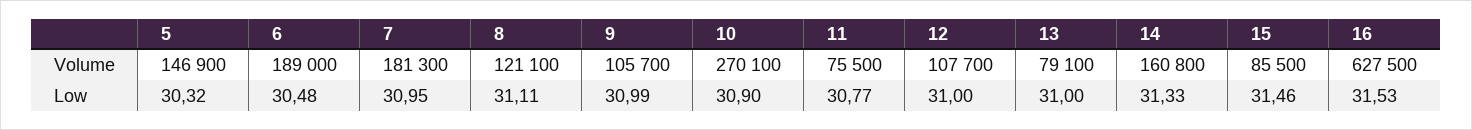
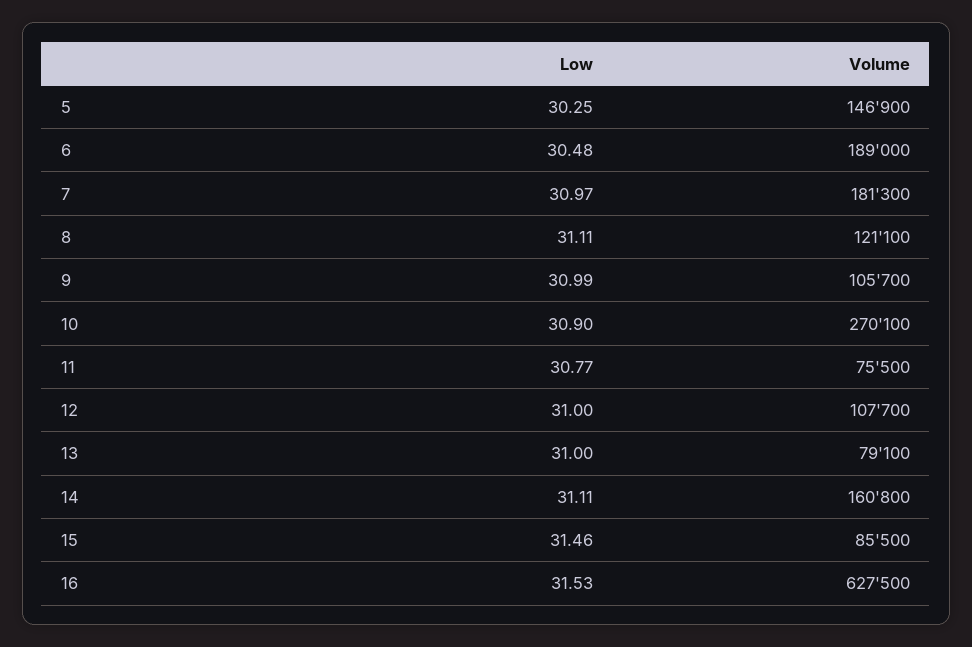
  {
    "5": {
      "Volume": 146900,
-     "Low": 30.32
+     "Low": 30.25
    },
    "6": {
      "Volume": 189000,
      "Low": 30.48
    },
    "7": {
      "Volume": 181300,
-     "Low": 30.95
+     "Low": 30.97
    },
    "8": {
      "Volume": 121100,
      "Low": 31.11
    },
    "9": {
      "Volume": 105700,
      "Low": 30.99
    },
    "10": {
      "Volume": 270100,
      "Low": 30.9
    },
    "11": {
      "Volume": 75500,
      "Low": 30.77
    },
    "12": {
      "Volume": 107700,
      "Low": 31
    },
    "13": {
      "Volume": 79100,
      "Low": 31
    },
    "14": {
      "Volume": 160800,
-     "Low": 31.33
+     "Low": 31.11
    },
    "15": {
      "Volume": 85500,
      "Low": 31.46
    },
    "16": {
      "Volume": 627500,
      "Low": 31.53
    }
  }

